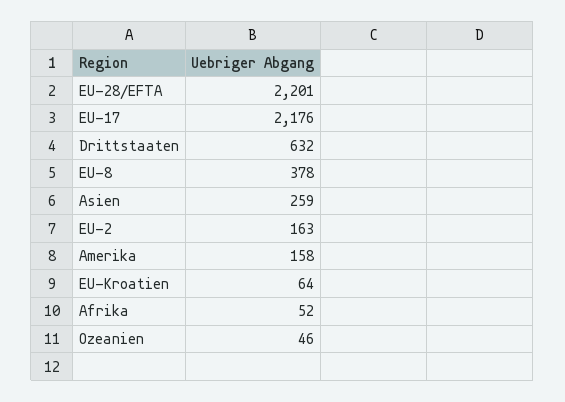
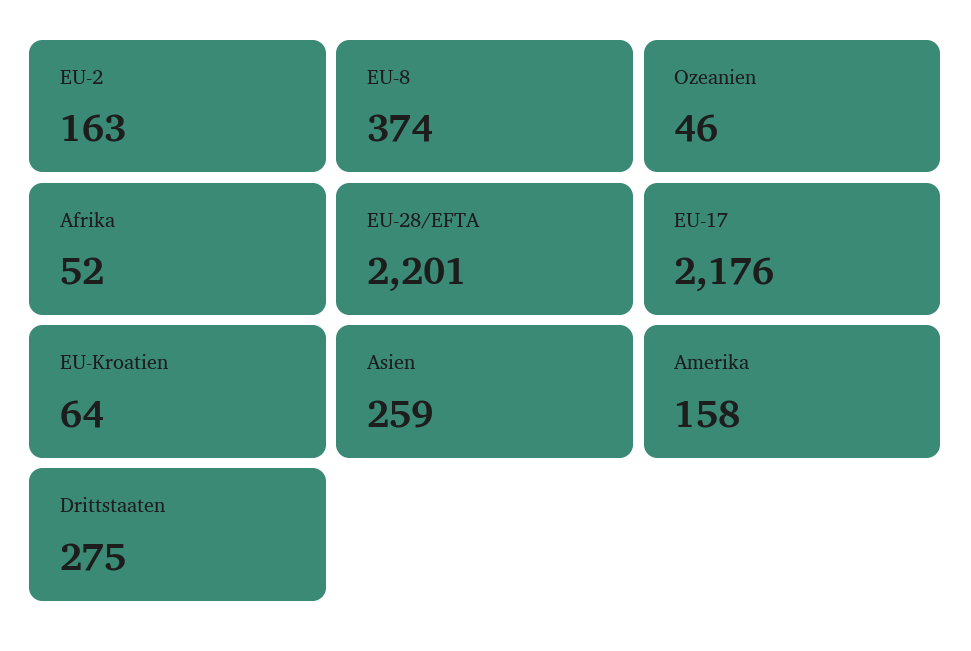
  {
    "EU-28/EFTA": 2201,
    "EU-17": 2176,
-   "Drittstaaten": 632,
+   "Drittstaaten": 275,
-   "EU-8": 378,
+   "EU-8": 374,
    "Asien": 259,
    "EU-2": 163,
    "Amerika": 158,
    "EU-Kroatien": 64,
    "Afrika": 52,
    "Ozeanien": 46
  }

